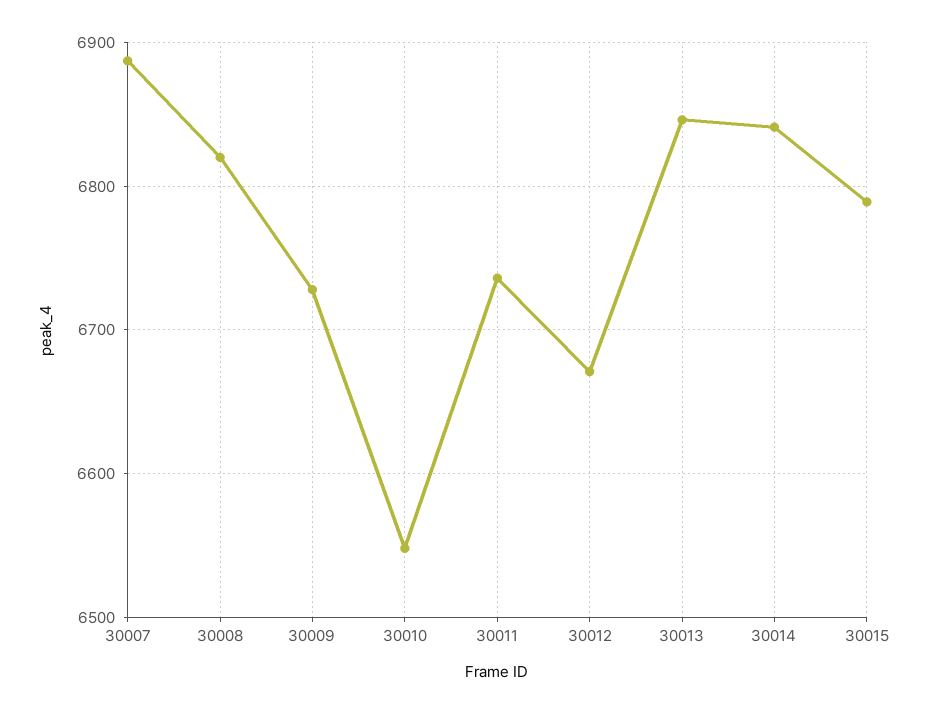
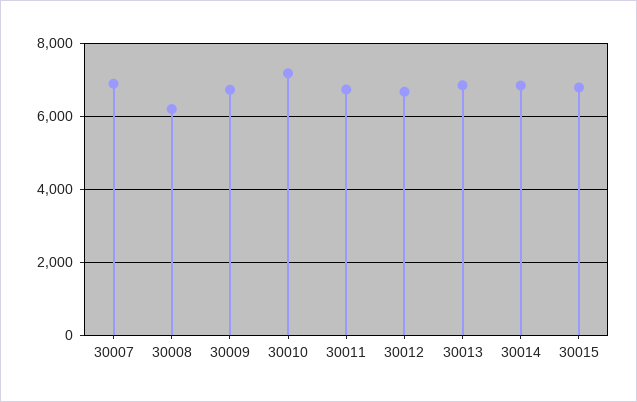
  {
    "30007": 6890,
-   "30008": 6820,
+   "30008": 6200,
    "30009": 6730,
-   "30010": 6550,
+   "30010": 7200,
    "30011": 6740,
    "30012": 6670,
    "30013": 6850,
    "30014": 6840,
    "30015": 6790
  }

